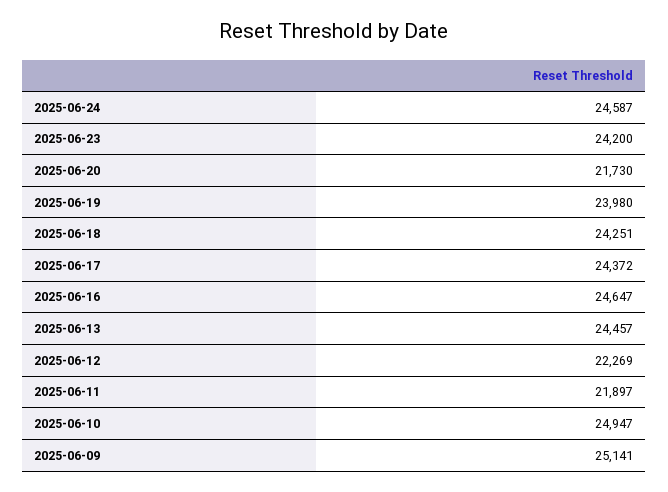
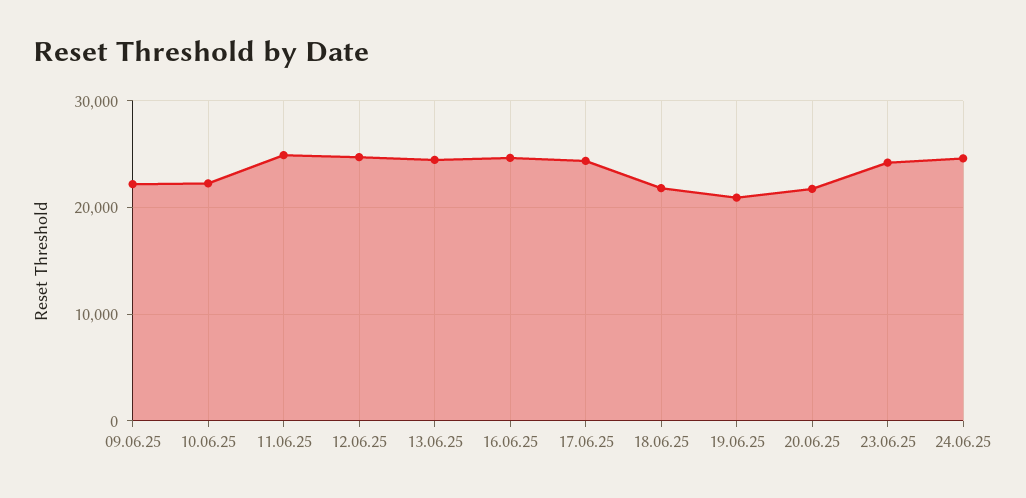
  {
    "2025-06-24": 24587,
    "2025-06-23": 24200,
    "2025-06-20": 21730,
-   "2025-06-19": 23980,
+   "2025-06-19": 21000,
-   "2025-06-18": 24251,
+   "2025-06-18": 22000,
    "2025-06-17": 24372,
    "2025-06-16": 24647,
    "2025-06-13": 24457,
-   "2025-06-12": 22269,
+   "2025-06-12": 25000,
-   "2025-06-11": 21897,
+   "2025-06-11": 25000,
-   "2025-06-10": 24947,
+   "2025-06-10": 22000,
-   "2025-06-09": 25141
+   "2025-06-09": 22000
  }

